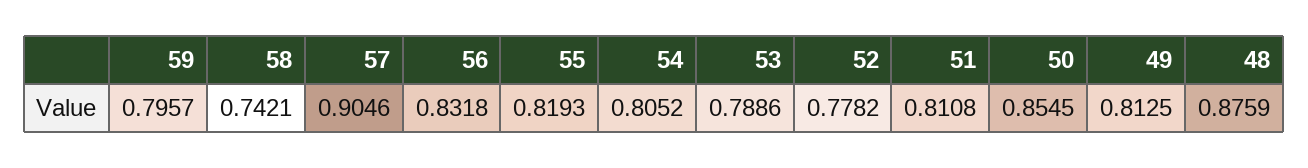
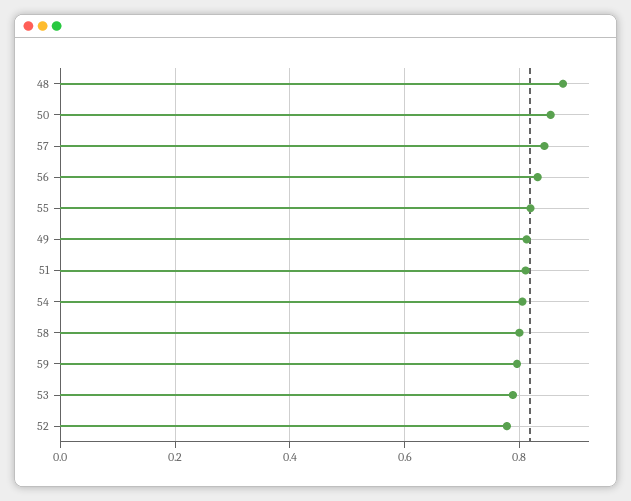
  {
    "59": 0.7957,
-   "58": 0.7421,
+   "58": 0.8,
-   "57": 0.9046,
+   "57": 0.84,
    "56": 0.8318,
    "55": 0.8193,
    "54": 0.8052,
    "53": 0.7886,
    "52": 0.7782,
    "51": 0.8108,
    "50": 0.8545,
    "49": 0.8125,
    "48": 0.8759
  }

